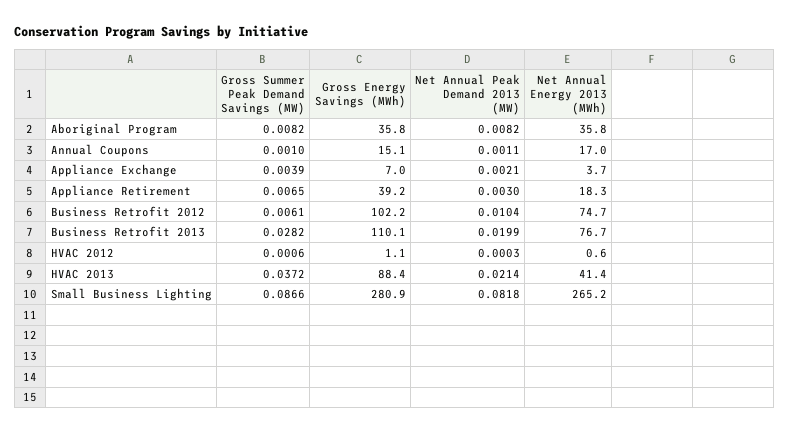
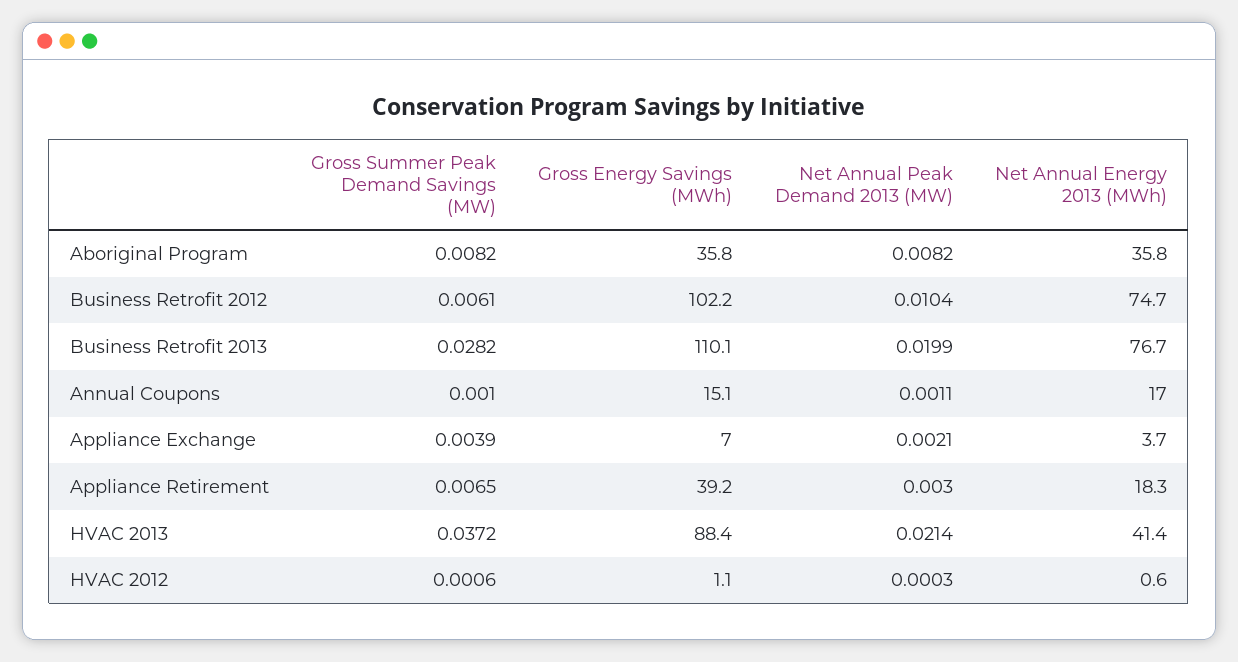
  {
    "Gross Summer Peak Demand Savings (MW)": {
      "Aboriginal Program": 0.0082,
      "Annual Coupons": 0.001,
      "Appliance Exchange": 0.0039,
      "Appliance Retirement": 0.0065,
      "Business Retrofit 2012": 0.0061,
      "Business Retrofit 2013": 0.0282,
      "HVAC 2012": 0.0006,
-     "HVAC 2013": 0.0372,
+     "HVAC 2013": 0.0372
-     "Small Business Lighting": 0.0866
    },
    "Gross Energy Savings (MWh)": {
      "Aboriginal Program": 35.8,
      "Annual Coupons": 15.1,
      "Appliance Exchange": 7,
      "Appliance Retirement": 39.2,
      "Business Retrofit 2012": 102.2,
      "Business Retrofit 2013": 110.1,
      "HVAC 2012": 1.1,
-     "HVAC 2013": 88.4,
+     "HVAC 2013": 88.4
-     "Small Business Lighting": 280.9
    },
    "Net Annual Peak Demand 2013 (MW)": {
      "Aboriginal Program": 0.0082,
      "Annual Coupons": 0.0011,
      "Appliance Exchange": 0.0021,
      "Appliance Retirement": 0.003,
      "Business Retrofit 2012": 0.0104,
      "Business Retrofit 2013": 0.0199,
      "HVAC 2012": 0.0003,
-     "HVAC 2013": 0.0214,
+     "HVAC 2013": 0.0214
-     "Small Business Lighting": 0.0818
    },
    "Net Annual Energy 2013 (MWh)": {
      "Aboriginal Program": 35.8,
      "Annual Coupons": 17,
      "Appliance Exchange": 3.7,
      "Appliance Retirement": 18.3,
      "Business Retrofit 2012": 74.7,
      "Business Retrofit 2013": 76.7,
      "HVAC 2012": 0.6,
-     "HVAC 2013": 41.4,
+     "HVAC 2013": 41.4
-     "Small Business Lighting": 265.2
    }
  }

